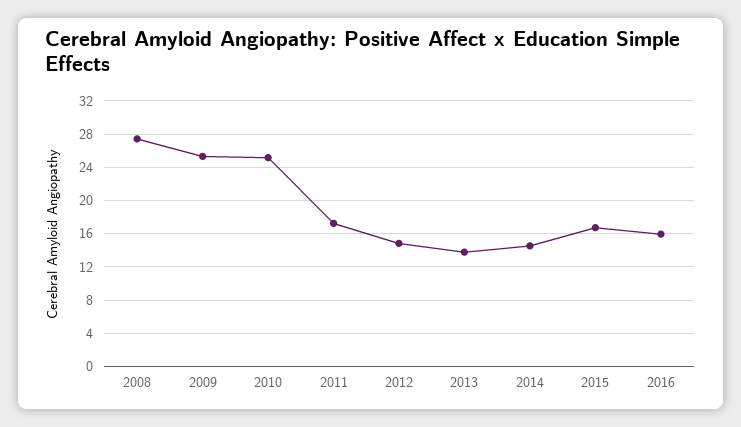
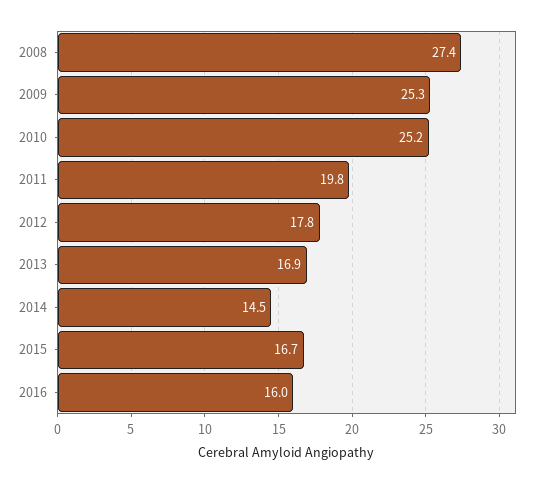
  {
    "2008": 27.4,
    "2009": 25.3,
    "2010": 25.2,
-   "2011": 17,
+   "2011": 19.8,
-   "2012": 15,
+   "2012": 17.8,
-   "2013": 14,
+   "2013": 16.9,
    "2014": 14.5,
    "2015": 16.7,
    "2016": 16
  }

